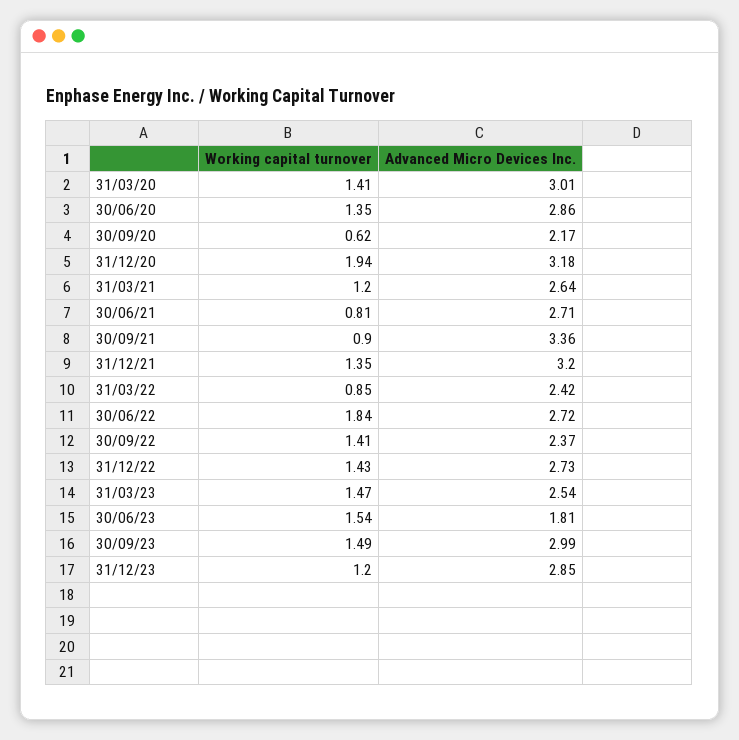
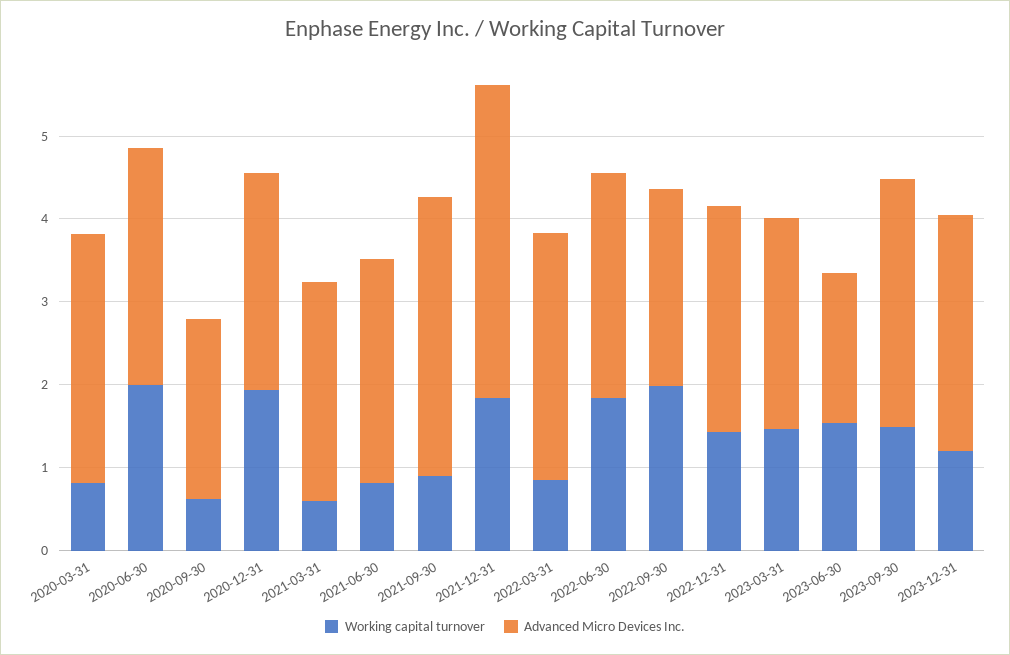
  {
    "Working capital turnover": {
-     "31/03/20": 1.41,
+     "31/03/20": 0.8,
-     "30/06/20": 1.35,
+     "30/06/20": 2,
      "30/09/20": 0.62,
      "31/12/20": 1.94,
-     "31/03/21": 1.2,
+     "31/03/21": 0.6,
      "30/06/21": 0.81,
      "30/09/21": 0.9,
-     "31/12/21": 1.35,
+     "31/12/21": 1.8,
      "31/03/22": 0.85,
      "30/06/22": 1.84,
-     "30/09/22": 1.41,
+     "30/09/22": 2,
      "31/12/22": 1.43,
      "31/03/23": 1.47,
      "30/06/23": 1.54,
      "30/09/23": 1.49,
      "31/12/23": 1.2
    },
    "Advanced Micro Devices Inc.": {
      "31/03/20": 3.01,
      "30/06/20": 2.86,
      "30/09/20": 2.17,
-     "31/12/20": 3.18,
+     "31/12/20": 2.6,
      "31/03/21": 2.64,
      "30/06/21": 2.71,
      "30/09/21": 3.36,
-     "31/12/21": 3.2,
+     "31/12/21": 3.8,
-     "31/03/22": 2.42,
+     "31/03/22": 3,
      "30/06/22": 2.72,
      "30/09/22": 2.37,
      "31/12/22": 2.73,
      "31/03/23": 2.54,
      "30/06/23": 1.81,
      "30/09/23": 2.99,
      "31/12/23": 2.85
    }
  }

